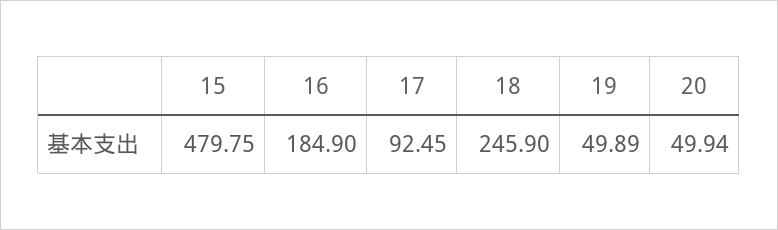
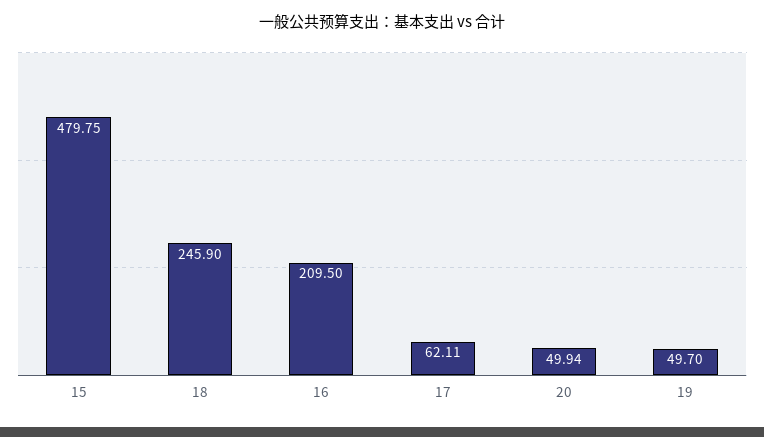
  {
    "15": 479.75,
-   "16": 184.9,
+   "16": 209.5,
-   "17": 92.45,
+   "17": 62.11,
    "18": 245.9,
-   "19": 49.89,
+   "19": 49.7,
    "20": 49.94
  }

